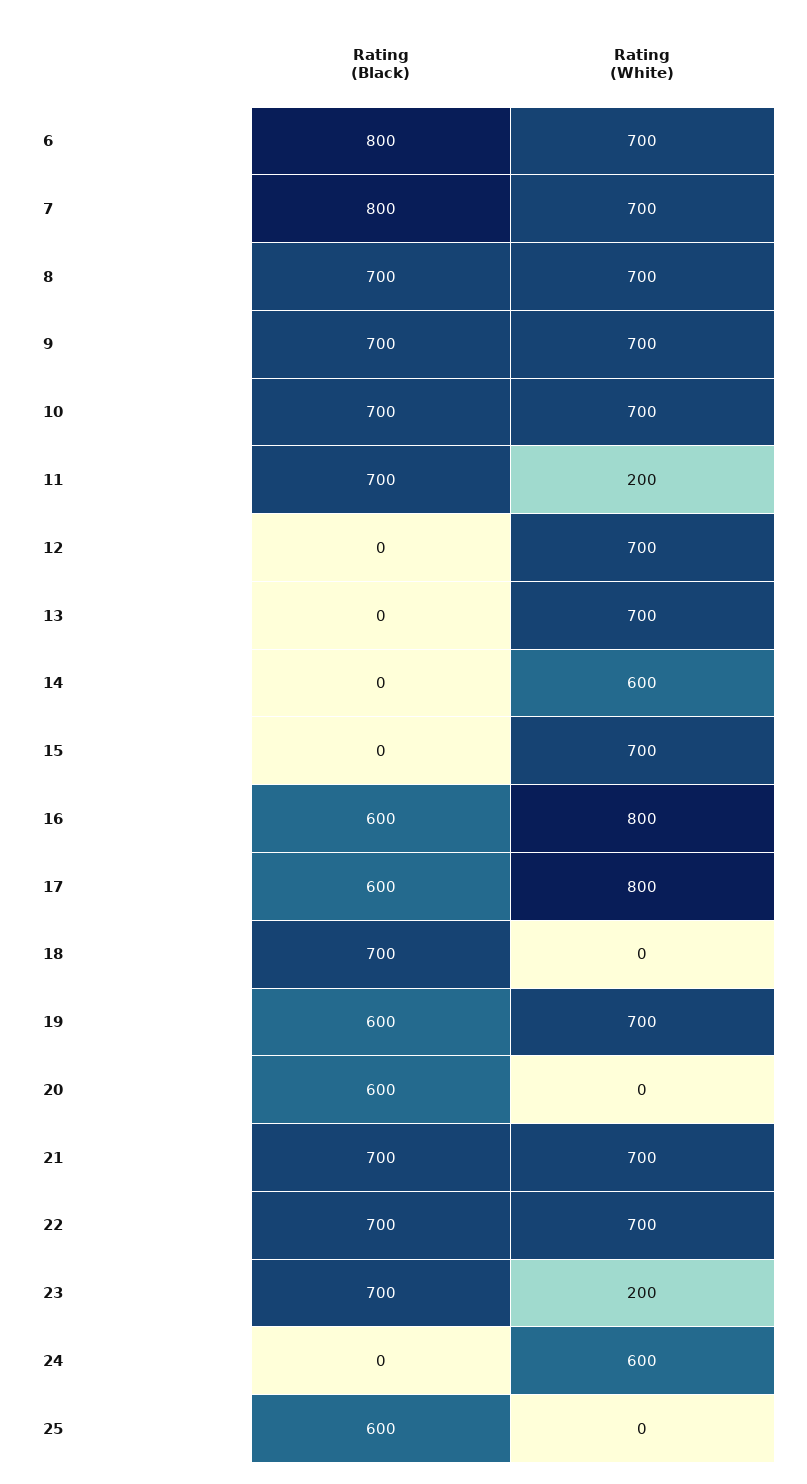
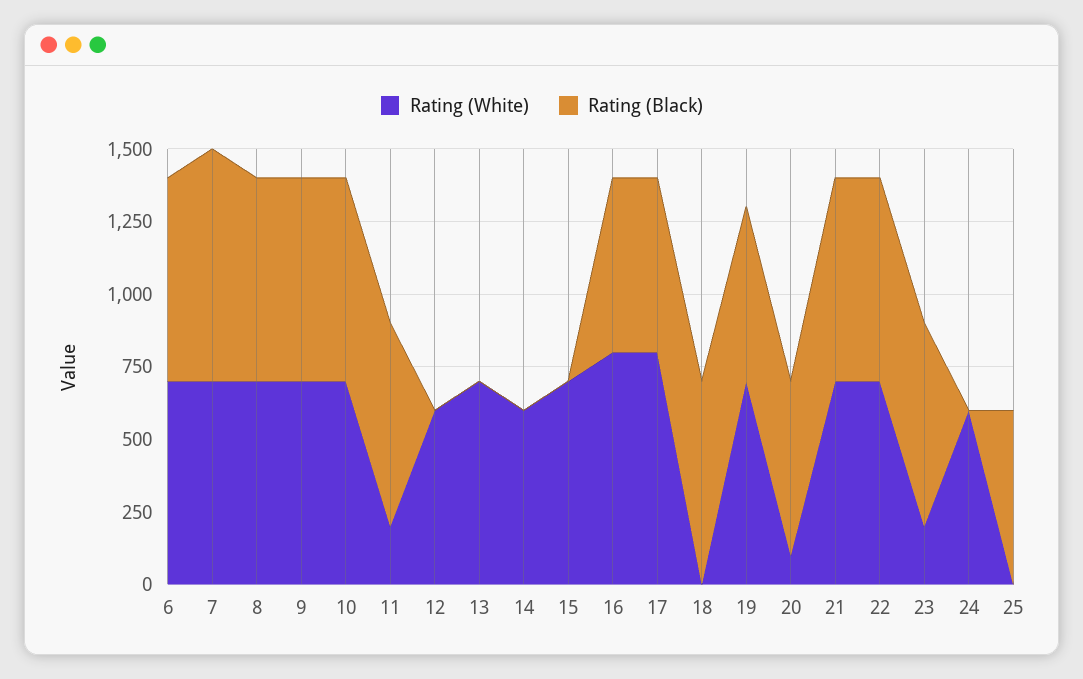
  {
    "Rating (Black)": {
-     "6": 800,
+     "6": 700,
      "7": 800,
      "8": 700,
      "9": 700,
      "10": 700,
      "11": 700,
      "12": 0,
      "13": 0,
      "14": 0,
      "15": 0,
      "16": 600,
      "17": 600,
      "18": 700,
      "19": 600,
      "20": 600,
      "21": 700,
      "22": 700,
      "23": 700,
      "24": 0,
      "25": 600
    },
    "Rating (White)": {
      "6": 700,
      "7": 700,
      "8": 700,
      "9": 700,
      "10": 700,
      "11": 200,
-     "12": 700,
+     "12": 600,
      "13": 700,
      "14": 600,
      "15": 700,
      "16": 800,
      "17": 800,
      "18": 0,
      "19": 700,
-     "20": 0,
+     "20": 100,
      "21": 700,
      "22": 700,
      "23": 200,
      "24": 600,
      "25": 0
    }
  }

